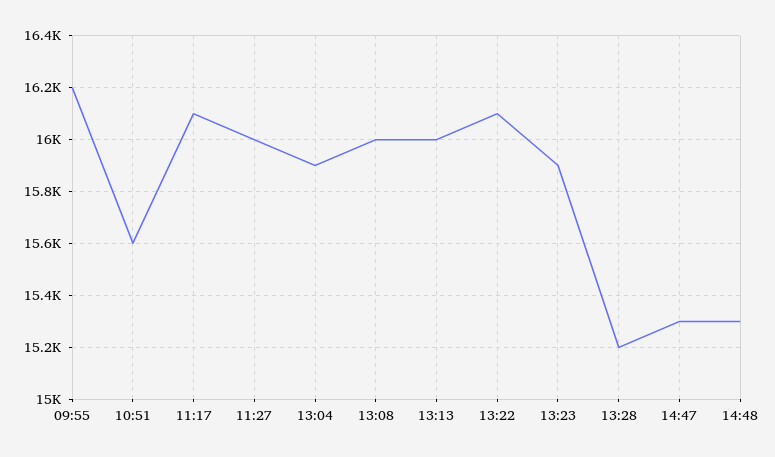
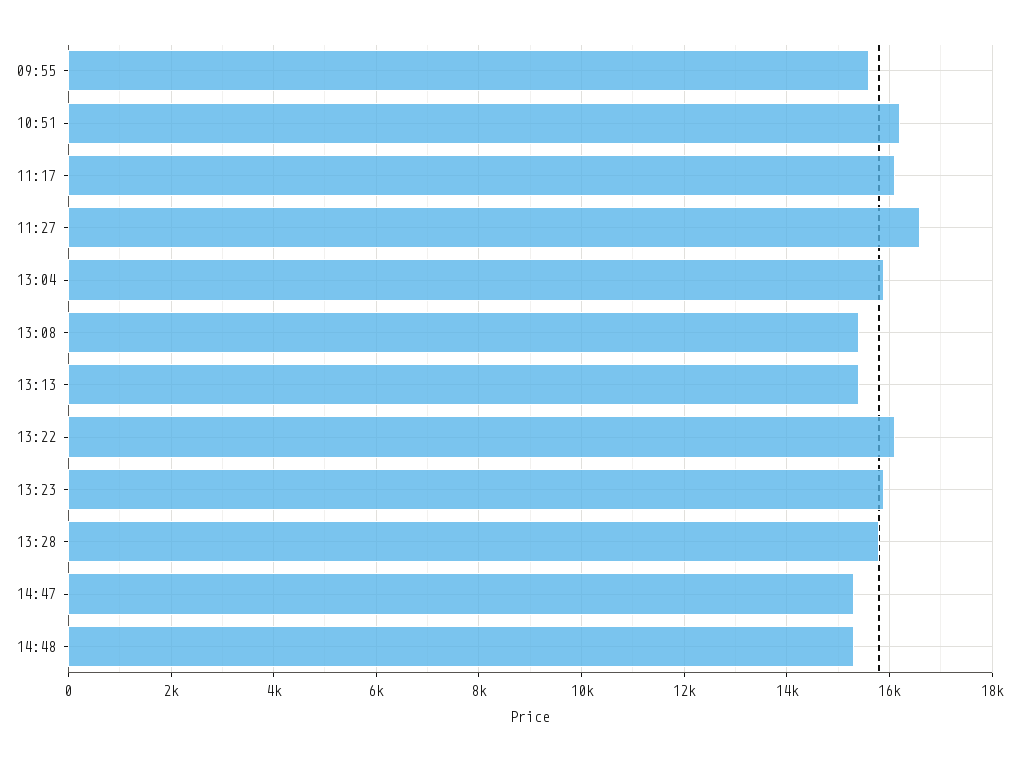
  {
-   "09:55": 16200,
+   "09:55": 15600,
-   "10:51": 15600,
+   "10:51": 16200,
    "11:17": 16100,
-   "11:27": 16000,
+   "11:27": 16600,
    "13:04": 15900,
-   "13:08": 16000,
+   "13:08": 15400,
-   "13:13": 16000,
+   "13:13": 15400,
    "13:22": 16100,
    "13:23": 15900,
-   "13:28": 15200,
+   "13:28": 15800,
    "14:47": 15300,
    "14:48": 15300
  }

